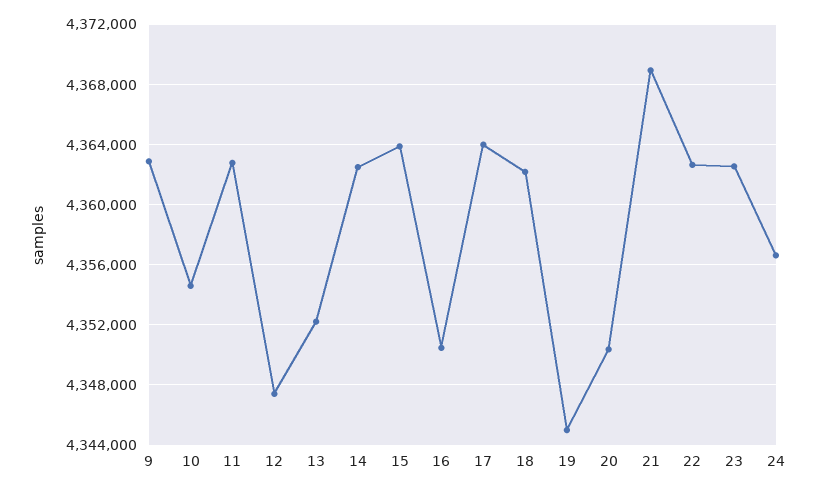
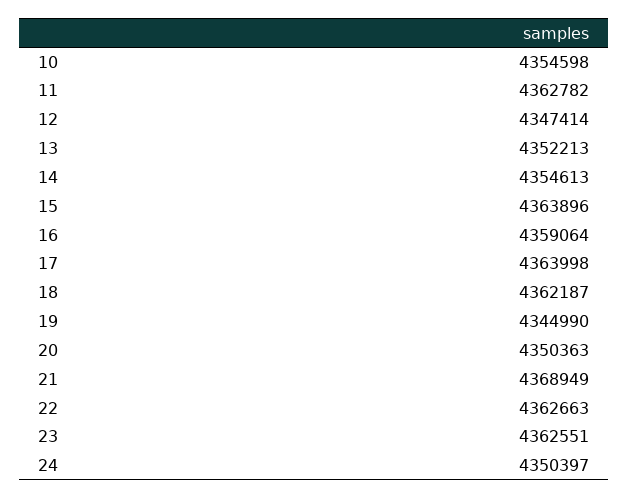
  {
-   "9": 4363000,
    "10": 4354598,
    "11": 4362782,
    "12": 4347414,
    "13": 4352213,
-   "14": 4362500,
+   "14": 4354613,
    "15": 4363896,
-   "16": 4350500,
+   "16": 4359064,
    "17": 4363998,
    "18": 4362187,
    "19": 4344990,
    "20": 4350363,
    "21": 4368949,
    "22": 4362663,
    "23": 4362551,
-   "24": 4356500
+   "24": 4350397
  }

